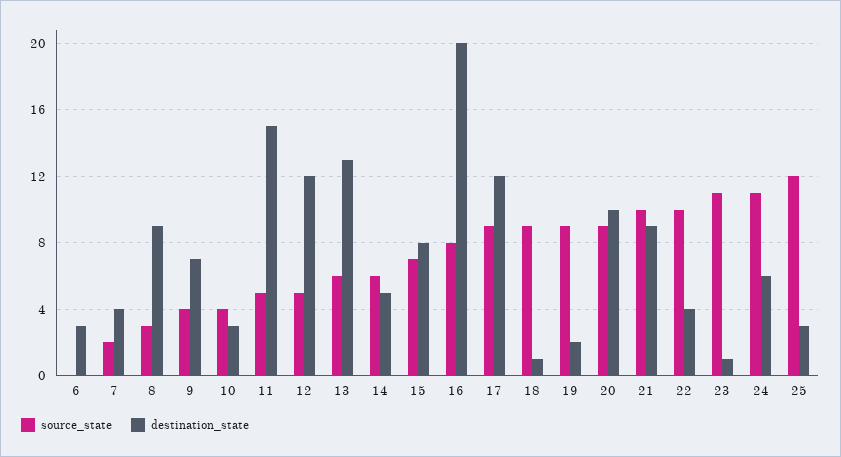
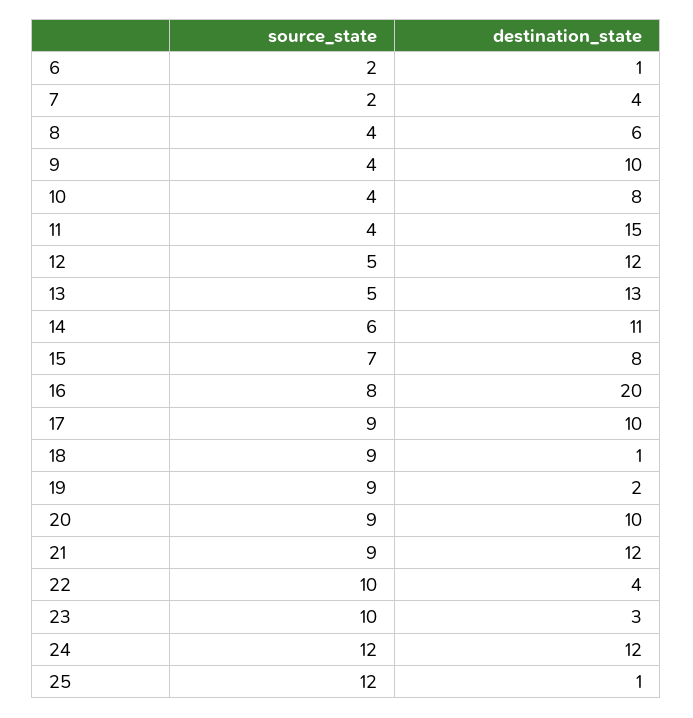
  {
    "source_state": {
-     "6": 0,
+     "6": 2,
      "7": 2,
-     "8": 3,
+     "8": 4,
      "9": 4,
      "10": 4,
-     "11": 5,
+     "11": 4,
      "12": 5,
-     "13": 6,
+     "13": 5,
      "14": 6,
      "15": 7,
      "16": 8,
      "17": 9,
      "18": 9,
      "19": 9,
      "20": 9,
-     "21": 10,
+     "21": 9,
      "22": 10,
-     "23": 11,
+     "23": 10,
-     "24": 11,
+     "24": 12,
      "25": 12
    },
    "destination_state": {
-     "6": 3,
+     "6": 1,
      "7": 4,
-     "8": 9,
+     "8": 6,
-     "9": 7,
+     "9": 10,
-     "10": 3,
+     "10": 8,
      "11": 15,
      "12": 12,
      "13": 13,
-     "14": 5,
+     "14": 11,
      "15": 8,
      "16": 20,
-     "17": 12,
+     "17": 10,
      "18": 1,
      "19": 2,
      "20": 10,
-     "21": 9,
+     "21": 12,
      "22": 4,
-     "23": 1,
+     "23": 3,
-     "24": 6,
+     "24": 12,
-     "25": 3
+     "25": 1
    }
  }

